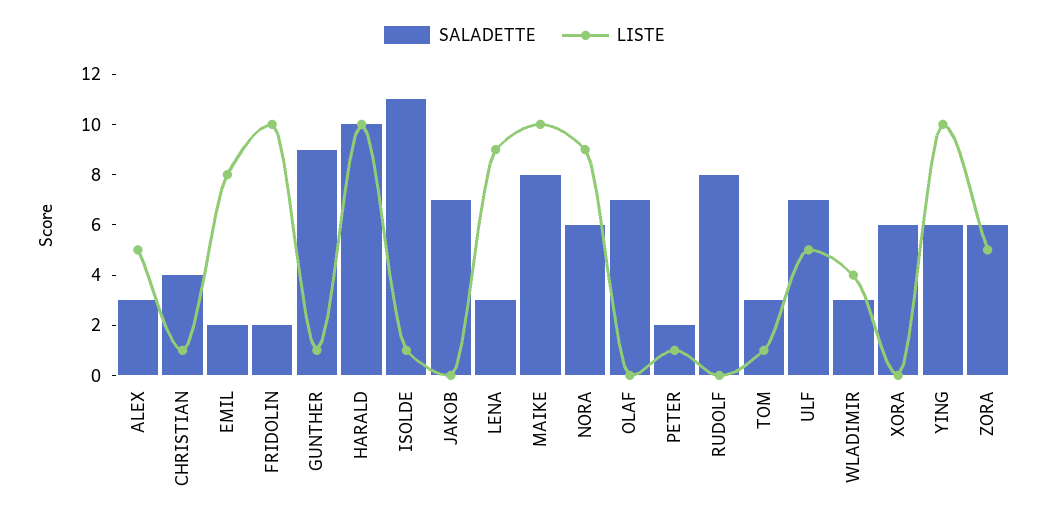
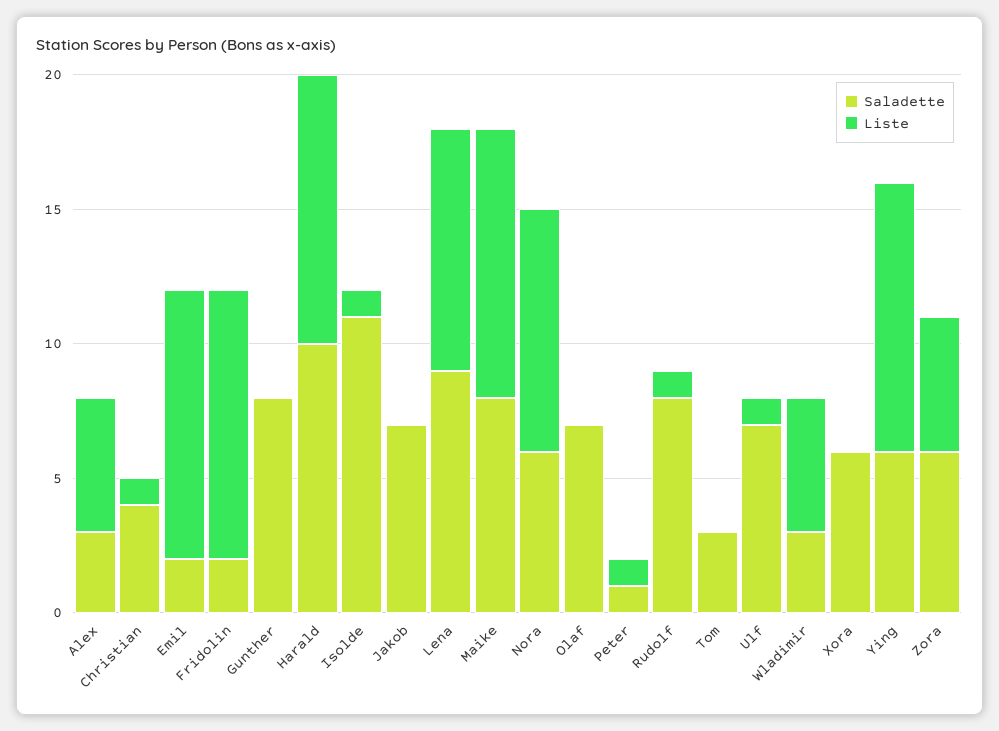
  {
    "SALADETTE": {
      "ALEX": 3,
      "CHRISTIAN": 4,
      "EMIL": 2,
      "FRIDOLIN": 2,
-     "GUNTHER": 9,
+     "GUNTHER": 8,
      "HARALD": 10,
      "ISOLDE": 11,
      "JAKOB": 7,
-     "LENA": 3,
+     "LENA": 9,
      "MAIKE": 8,
      "NORA": 6,
      "OLAF": 7,
-     "PETER": 2,
+     "PETER": 1,
      "RUDOLF": 8,
      "TOM": 3,
      "ULF": 7,
      "WLADIMIR": 3,
      "XORA": 6,
      "YING": 6,
      "ZORA": 6
    },
    "LISTE": {
      "ALEX": 5,
      "CHRISTIAN": 1,
-     "EMIL": 8,
+     "EMIL": 10,
      "FRIDOLIN": 10,
-     "GUNTHER": 1,
+     "GUNTHER": 0,
      "HARALD": 10,
      "ISOLDE": 1,
      "JAKOB": 0,
      "LENA": 9,
      "MAIKE": 10,
      "NORA": 9,
      "OLAF": 0,
      "PETER": 1,
-     "RUDOLF": 0,
+     "RUDOLF": 1,
-     "TOM": 1,
+     "TOM": 0,
-     "ULF": 5,
+     "ULF": 1,
-     "WLADIMIR": 4,
+     "WLADIMIR": 5,
      "XORA": 0,
      "YING": 10,
      "ZORA": 5
    }
  }

